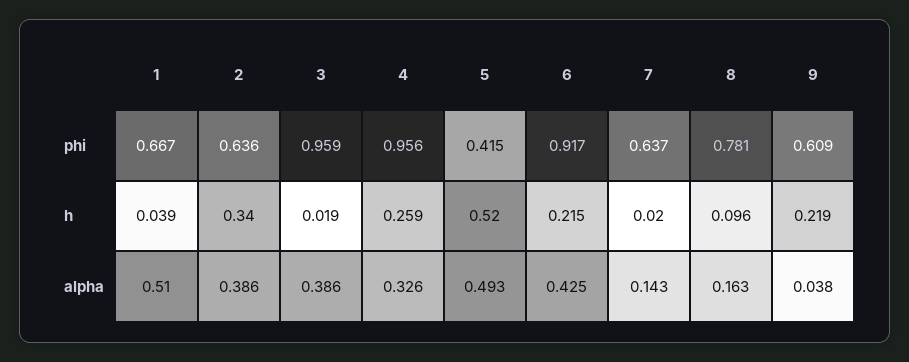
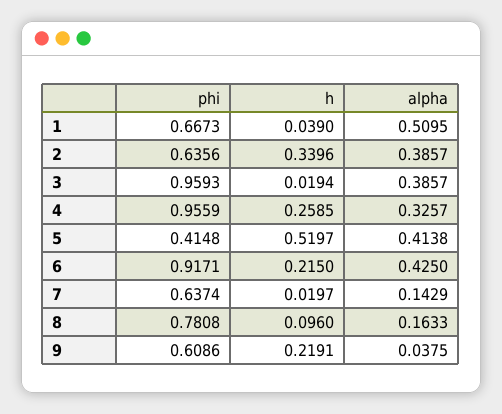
  {
    "1": {
      "phi": 0.6673,
      "h": 0.039,
      "alpha": 0.5095
    },
    "2": {
      "phi": 0.6356,
      "h": 0.3396,
      "alpha": 0.3857
    },
    "3": {
      "phi": 0.9593,
      "h": 0.0194,
      "alpha": 0.3857
    },
    "4": {
      "phi": 0.9559,
      "h": 0.2585,
      "alpha": 0.3257
    },
    "5": {
      "phi": 0.4148,
      "h": 0.5197,
-     "alpha": 0.493
+     "alpha": 0.4138
    },
    "6": {
      "phi": 0.9171,
      "h": 0.215,
      "alpha": 0.425
    },
    "7": {
      "phi": 0.6374,
      "h": 0.0197,
      "alpha": 0.1429
    },
    "8": {
      "phi": 0.7808,
      "h": 0.096,
      "alpha": 0.1633
    },
    "9": {
      "phi": 0.6086,
      "h": 0.2191,
      "alpha": 0.0375
    }
  }

